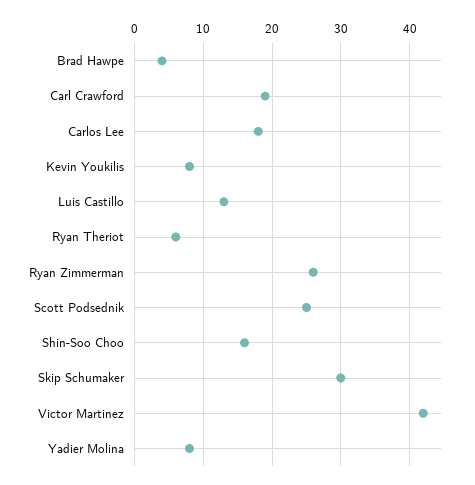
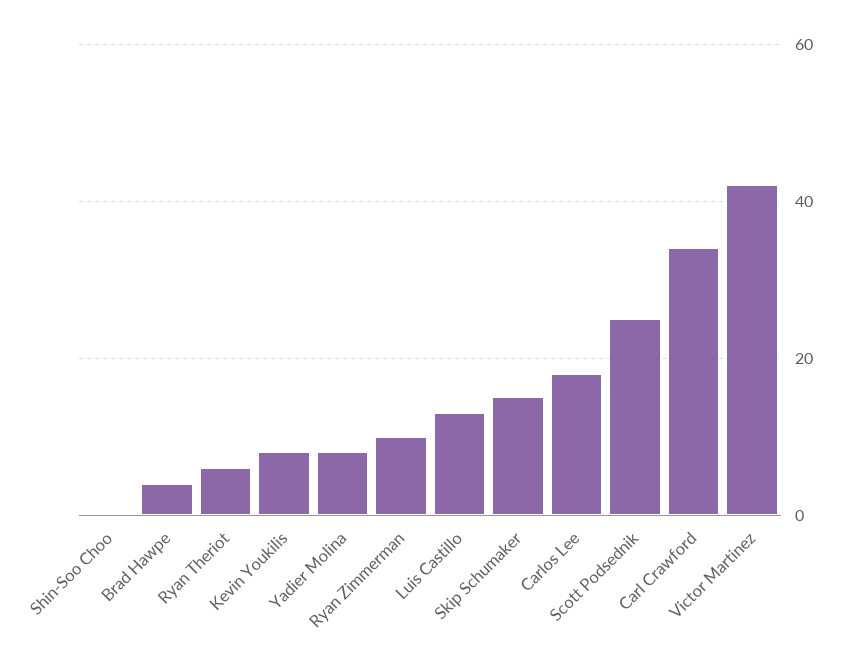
  {
    "Brad Hawpe": 4,
-   "Carl Crawford": 19,
+   "Carl Crawford": 35,
    "Carlos Lee": 18,
    "Kevin Youkilis": 8,
    "Luis Castillo": 13,
    "Ryan Theriot": 6,
-   "Ryan Zimmerman": 26,
+   "Ryan Zimmerman": 10,
    "Scott Podsednik": 25,
-   "Shin-Soo Choo": 16,
+   "Shin-Soo Choo": 0,
-   "Skip Schumaker": 30,
+   "Skip Schumaker": 15,
    "Victor Martinez": 42,
    "Yadier Molina": 8
  }

